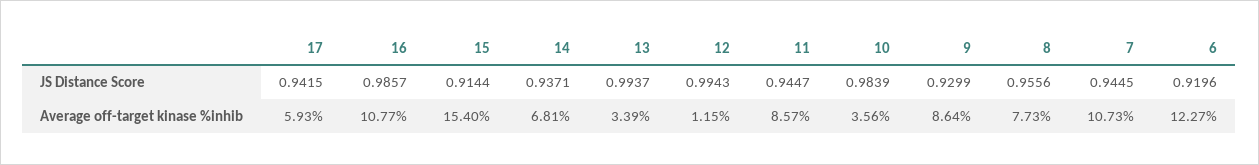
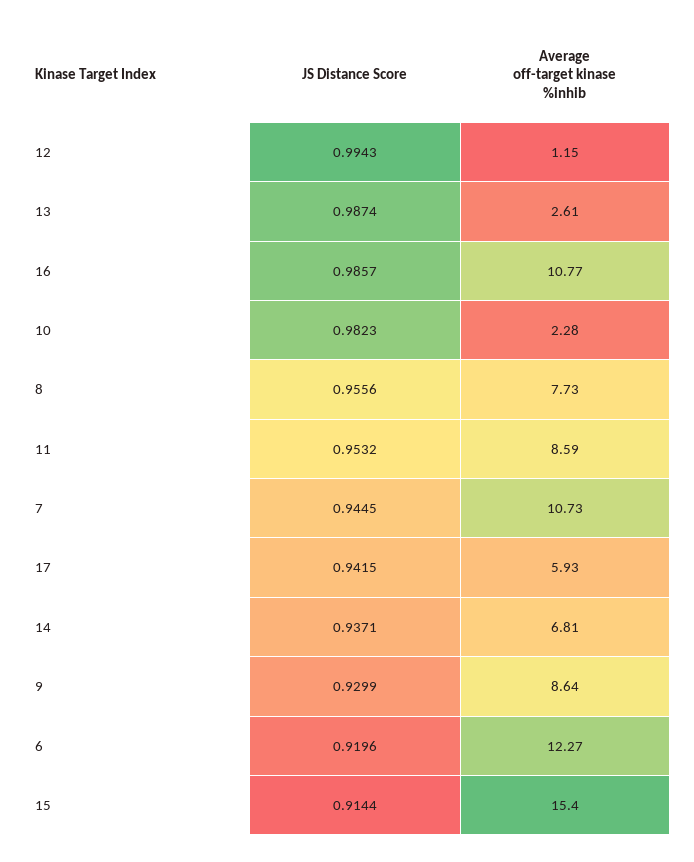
  {
    "17": {
      "JS Distance Score": 0.9415,
      "Average off-target kinase %inhib": 5.93
    },
    "16": {
      "JS Distance Score": 0.9857,
      "Average off-target kinase %inhib": 10.77
    },
    "15": {
      "JS Distance Score": 0.9144,
      "Average off-target kinase %inhib": 15.4
    },
    "14": {
      "JS Distance Score": 0.9371,
      "Average off-target kinase %inhib": 6.81
    },
    "13": {
-     "JS Distance Score": 0.9937,
+     "JS Distance Score": 0.9874,
-     "Average off-target kinase %inhib": 3.39
+     "Average off-target kinase %inhib": 2.61
    },
    "12": {
      "JS Distance Score": 0.9943,
      "Average off-target kinase %inhib": 1.15
    },
    "11": {
-     "JS Distance Score": 0.9447,
+     "JS Distance Score": 0.9532,
-     "Average off-target kinase %inhib": 8.57
+     "Average off-target kinase %inhib": 8.59
    },
    "10": {
-     "JS Distance Score": 0.9839,
+     "JS Distance Score": 0.9823,
-     "Average off-target kinase %inhib": 3.56
+     "Average off-target kinase %inhib": 2.28
    },
    "9": {
      "JS Distance Score": 0.9299,
      "Average off-target kinase %inhib": 8.64
    },
    "8": {
      "JS Distance Score": 0.9556,
      "Average off-target kinase %inhib": 7.73
    },
    "7": {
      "JS Distance Score": 0.9445,
      "Average off-target kinase %inhib": 10.73
    },
    "6": {
      "JS Distance Score": 0.9196,
      "Average off-target kinase %inhib": 12.27
    }
  }

